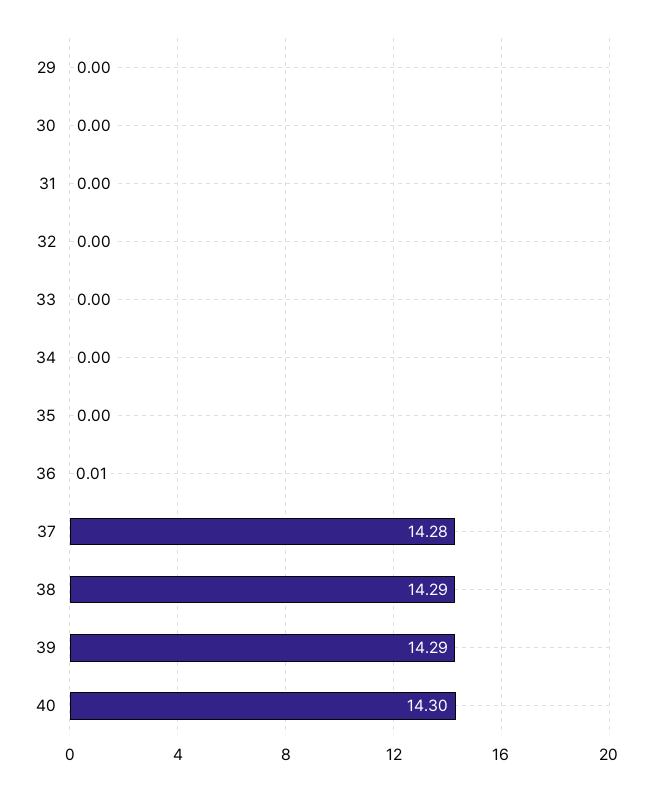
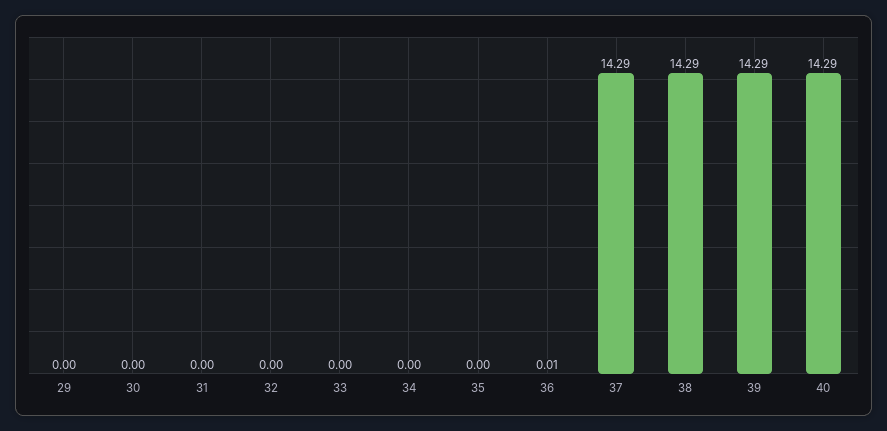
  {
    "29": 0,
    "30": 0,
    "31": 0,
    "32": 0,
    "33": 0,
    "34": 0,
    "35": 0,
    "36": 0.01,
-   "37": 14.28,
+   "37": 14.29,
    "38": 14.29,
    "39": 14.29,
-   "40": 14.3
+   "40": 14.29
  }

